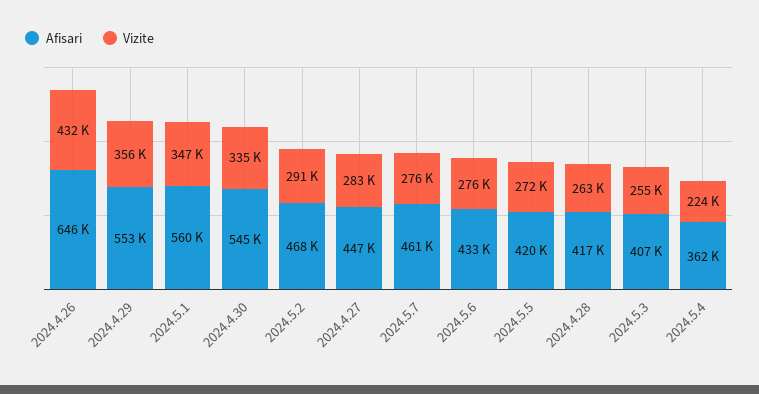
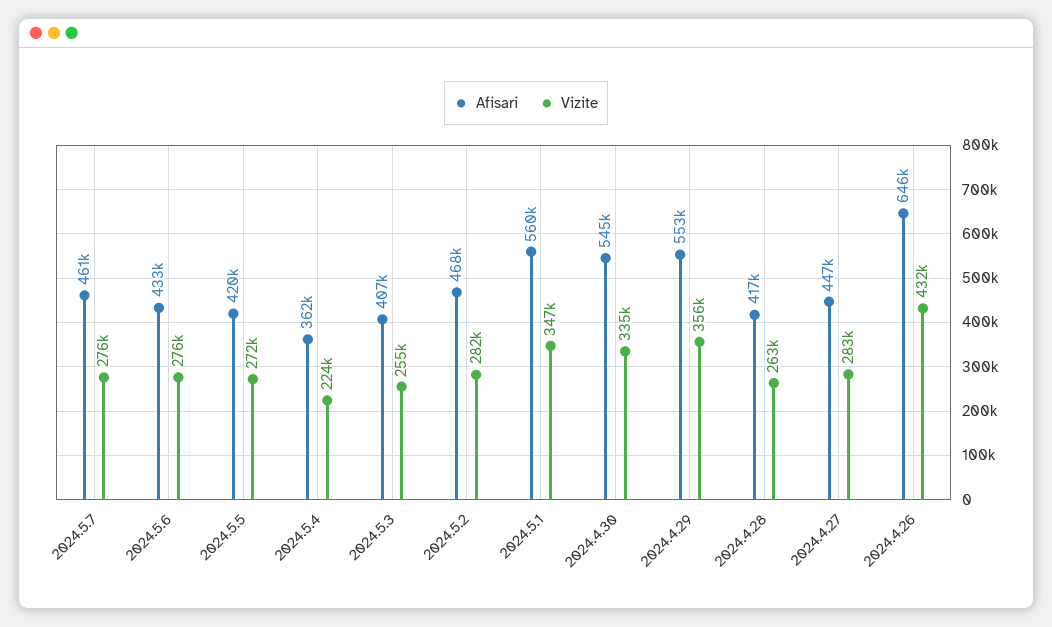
  {
    "Afisari": {
      "2024.4.26": 646000,
      "2024.4.29": 553000,
      "2024.5.1": 560000,
      "2024.4.30": 545000,
      "2024.5.2": 468000,
      "2024.4.27": 447000,
      "2024.5.7": 461000,
      "2024.5.6": 433000,
      "2024.5.5": 420000,
      "2024.4.28": 417000,
      "2024.5.3": 407000,
      "2024.5.4": 362000
    },
    "Vizite": {
      "2024.4.26": 432000,
      "2024.4.29": 356000,
      "2024.5.1": 347000,
      "2024.4.30": 335000,
-     "2024.5.2": 291000,
+     "2024.5.2": 282000,
      "2024.4.27": 283000,
      "2024.5.7": 276000,
      "2024.5.6": 276000,
      "2024.5.5": 272000,
      "2024.4.28": 263000,
      "2024.5.3": 255000,
      "2024.5.4": 224000
    }
  }

